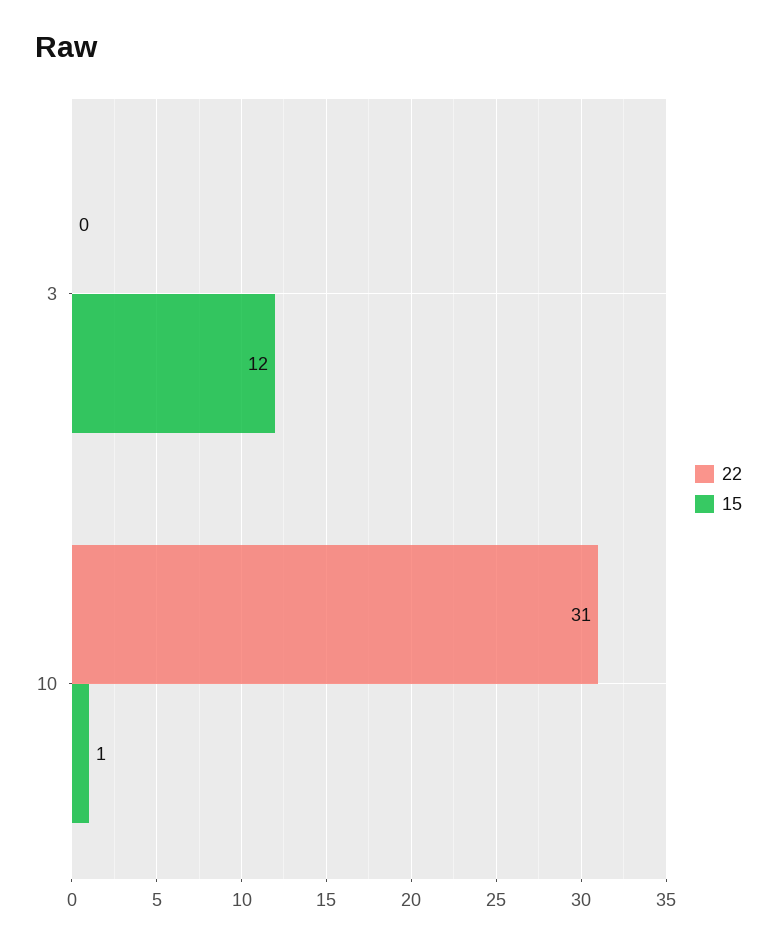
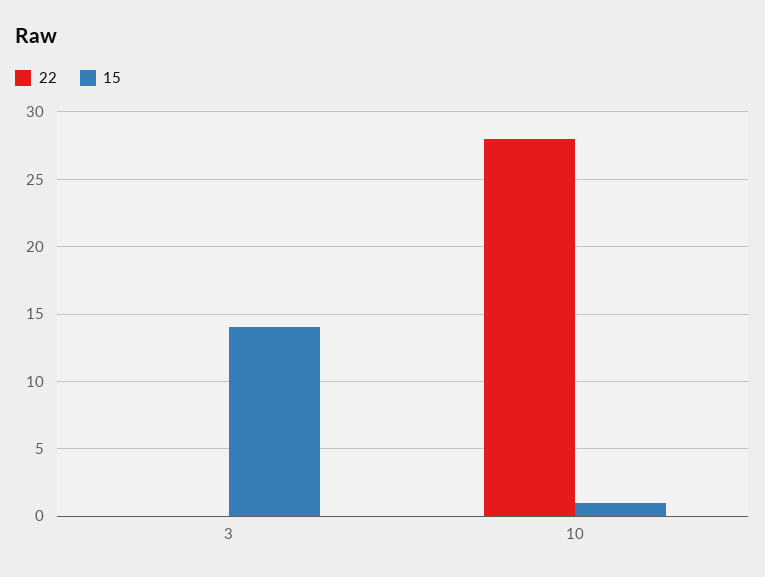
  {
    "22": {
      "3": 0,
-     "10": 31
+     "10": 28
    },
    "15": {
-     "3": 12,
+     "3": 14,
      "10": 1
    }
  }

